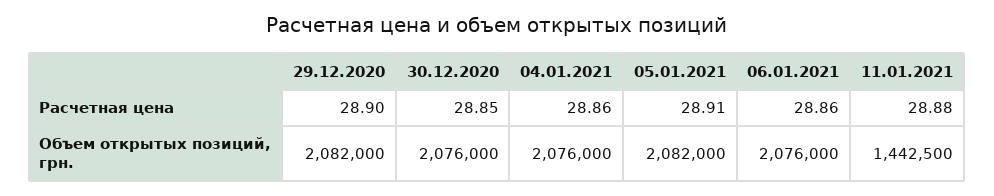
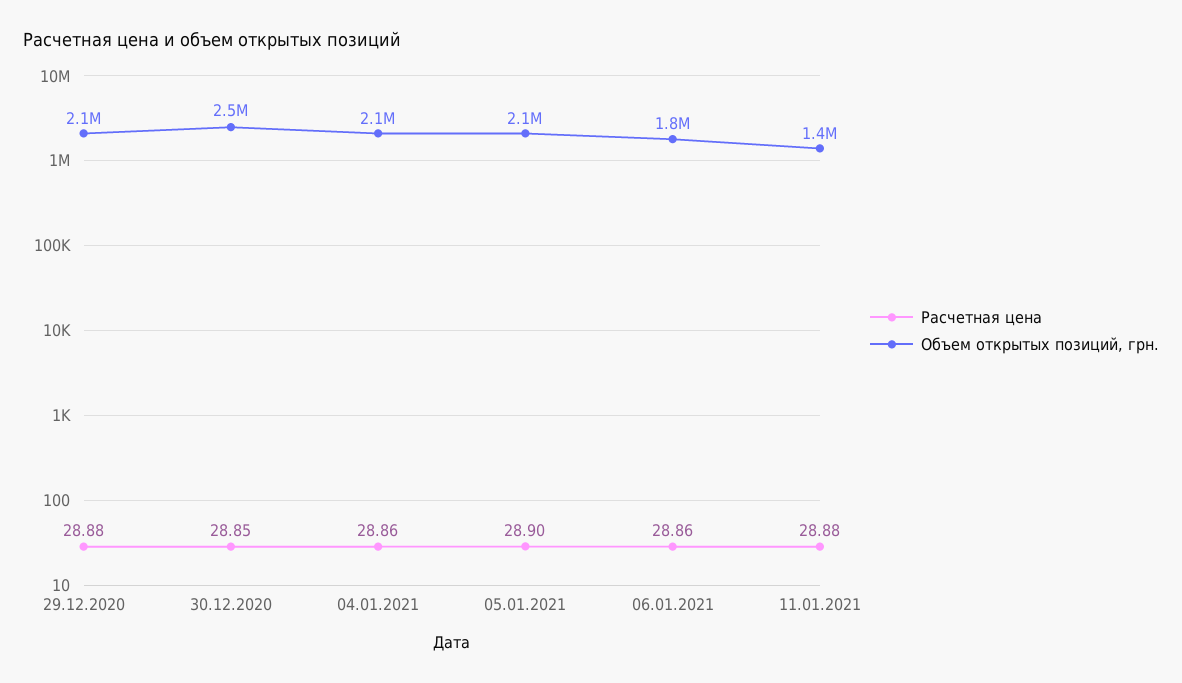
  {
    "Расчетная цена": {
-     "29.12.2020": 28.9,
+     "29.12.2020": 28.88,
      "30.12.2020": 28.85,
      "04.01.2021": 28.86,
-     "05.01.2021": 28.91,
+     "05.01.2021": 28.9,
      "06.01.2021": 28.86,
      "11.01.2021": 28.88
    },
    "Объем открытых позиций, грн.": {
      "29.12.2020": 2082000,
-     "30.12.2020": 2076000,
+     "30.12.2020": 2500000,
      "04.01.2021": 2076000,
      "05.01.2021": 2082000,
-     "06.01.2021": 2076000,
+     "06.01.2021": 1800000,
      "11.01.2021": 1442500
    }
  }

